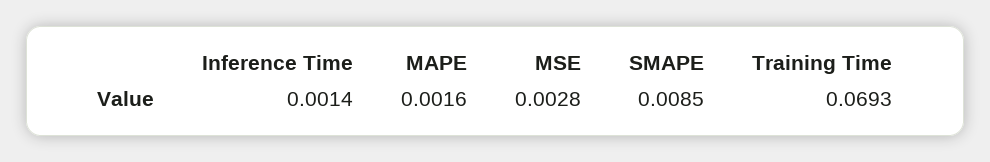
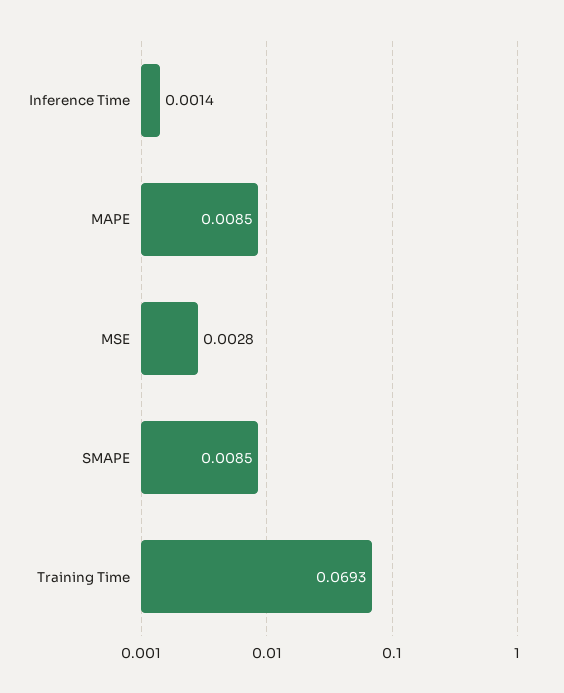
  {
    "Inference Time": 0.0014,
-   "MAPE": 0.0016,
+   "MAPE": 0.0085,
    "MSE": 0.0028,
    "SMAPE": 0.0085,
    "Training Time": 0.0693
  }

